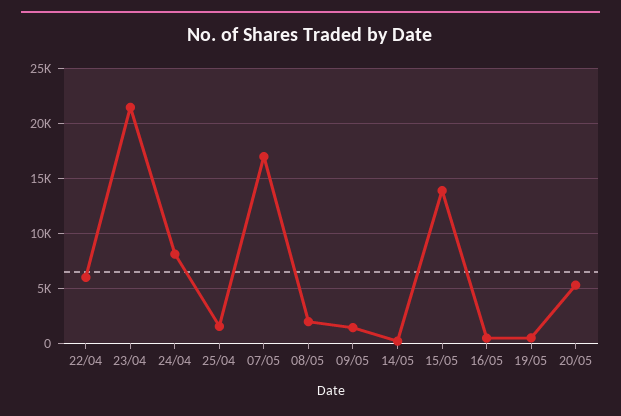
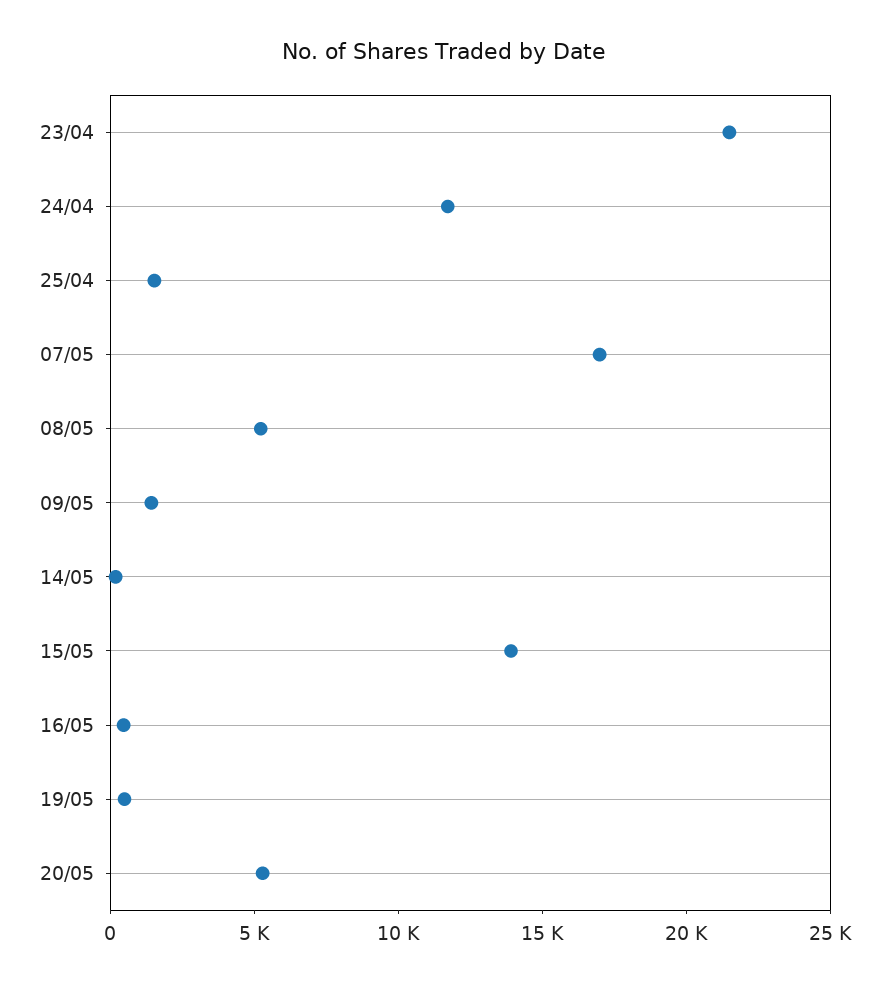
  {
-   "22/04": 6000,
    "23/04": 22000,
-   "24/04": 8000,
+   "24/04": 12000,
    "25/04": 2000,
    "07/05": 17000,
-   "08/05": 2000,
+   "08/05": 5000,
    "09/05": 1000,
    "14/05": 0,
    "15/05": 14000,
    "16/05": 0,
    "19/05": 1000,
    "20/05": 5000
  }

